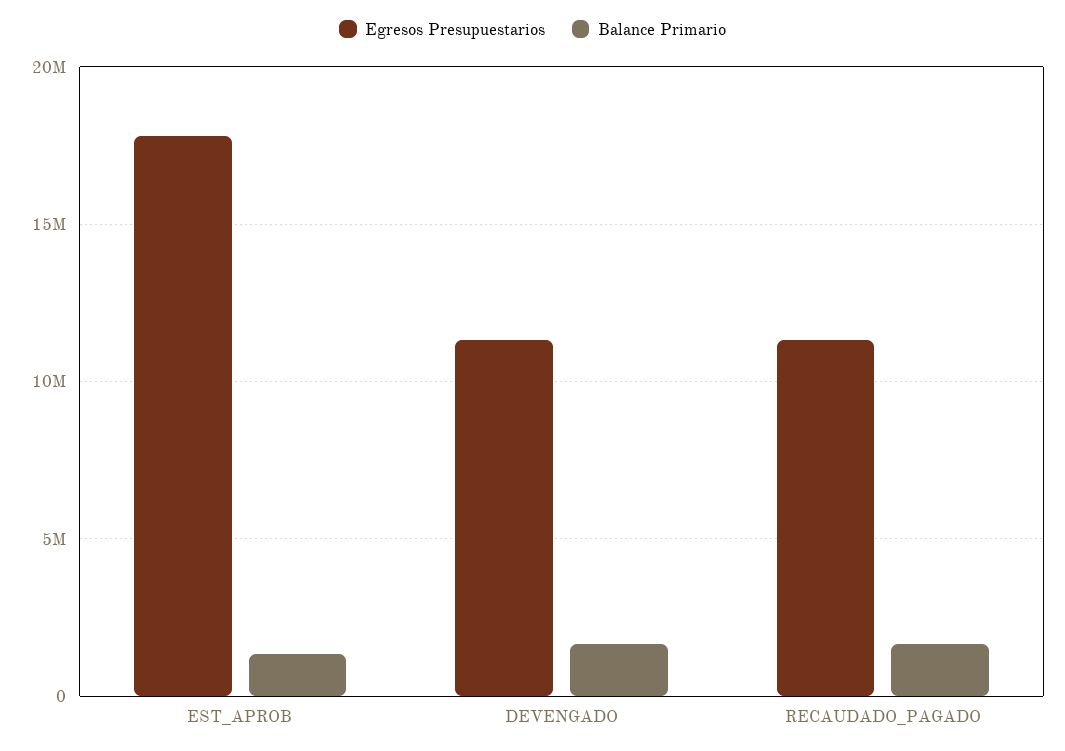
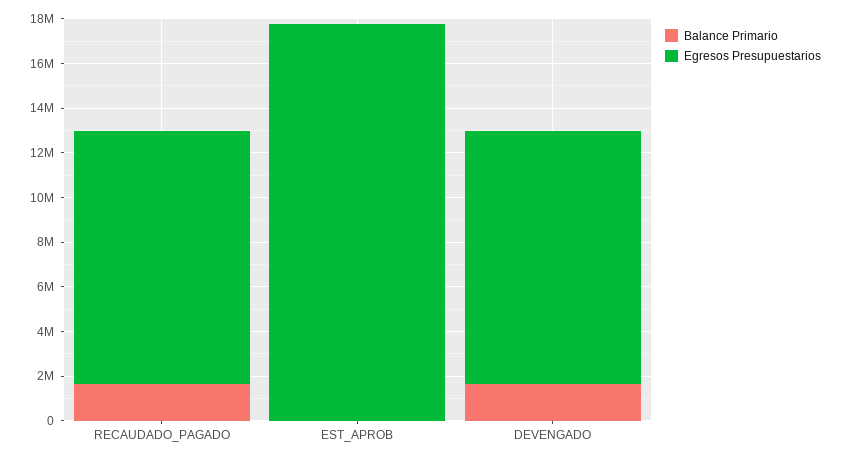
  {
    "Egresos Presupuestarios": {
      "EST_APROB": 18000000,
      "DEVENGADO": 11500000,
      "RECAUDADO_PAGADO": 11500000
    },
    "Balance Primario": {
-     "EST_APROB": 1500000,
+     "EST_APROB": 0,
      "DEVENGADO": 1500000,
      "RECAUDADO_PAGADO": 1500000
    }
  }

